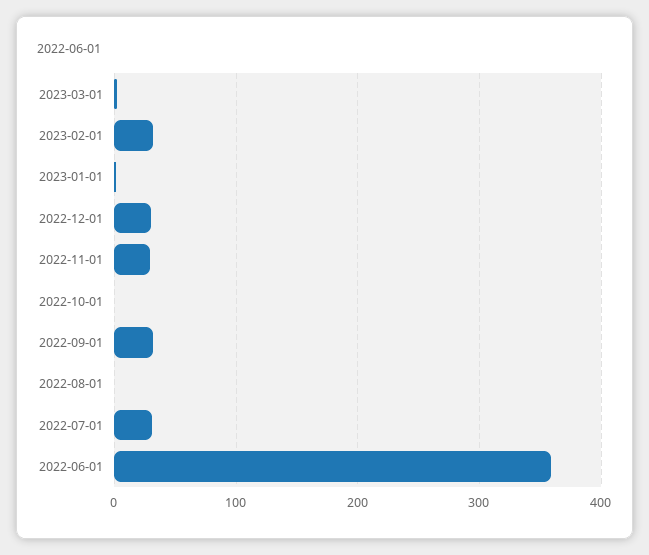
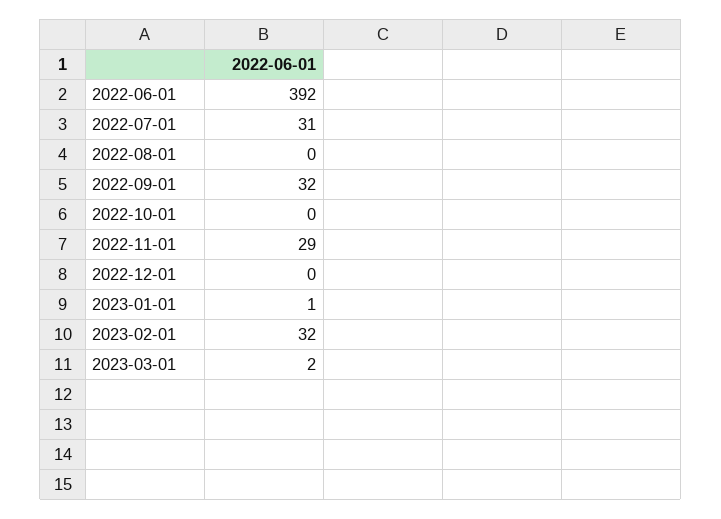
  {
    "2023-03-01": 2,
    "2023-02-01": 32,
    "2023-01-01": 1,
-   "2022-12-01": 30,
+   "2022-12-01": 0,
    "2022-11-01": 29,
    "2022-10-01": 0,
    "2022-09-01": 32,
    "2022-08-01": 0,
    "2022-07-01": 31,
-   "2022-06-01": 360
+   "2022-06-01": 392
  }

